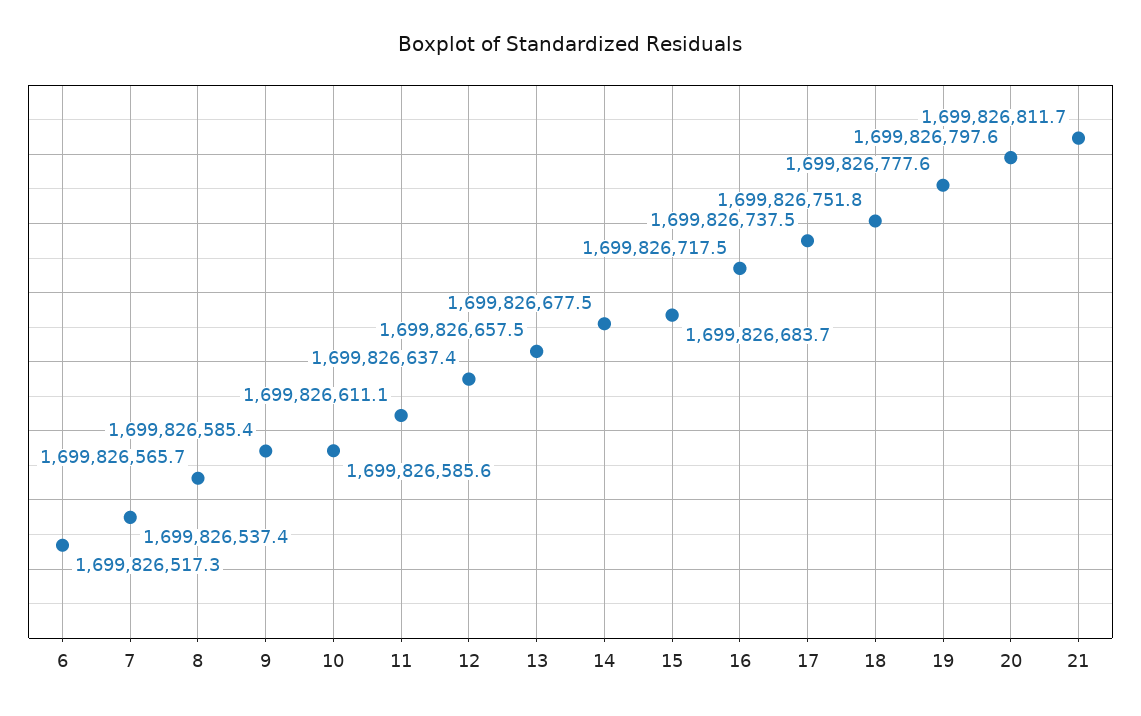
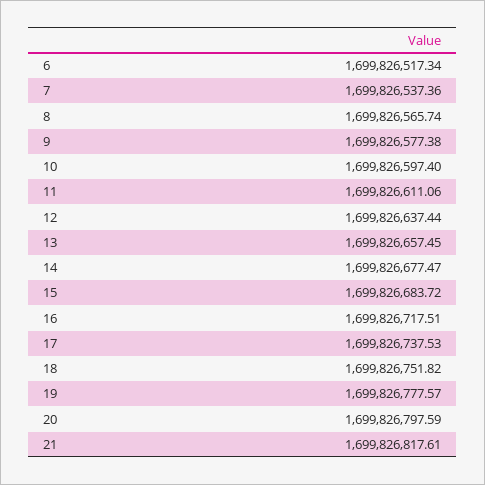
  {
    "6": 1699826517.34,
    "7": 1699826537.36,
    "8": 1699826565.74,
-   "9": 1699826585.4,
+   "9": 1699826577.38,
-   "10": 1699826585.6,
+   "10": 1699826597.4,
    "11": 1699826611.06,
    "12": 1699826637.44,
    "13": 1699826657.45,
    "14": 1699826677.47,
    "15": 1699826683.72,
    "16": 1699826717.51,
    "17": 1699826737.53,
    "18": 1699826751.82,
    "19": 1699826777.57,
    "20": 1699826797.59,
-   "21": 1699826811.7
+   "21": 1699826817.61
  }

